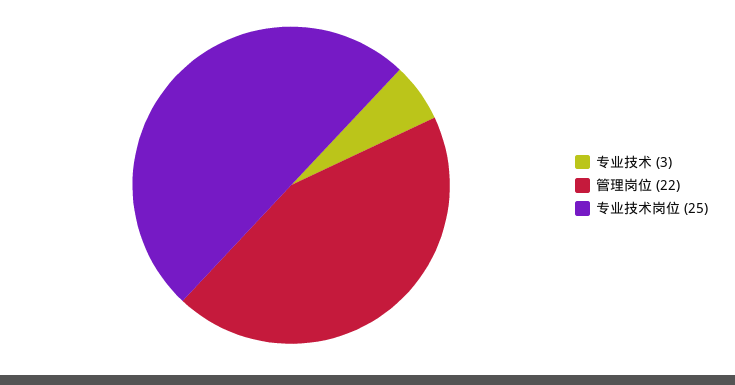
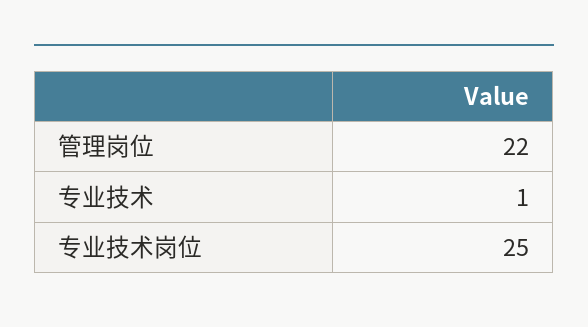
  {
-   "专业技术": 3,
+   "专业技术": 1,
    "管理岗位": 22,
    "专业技术岗位": 25
  }

